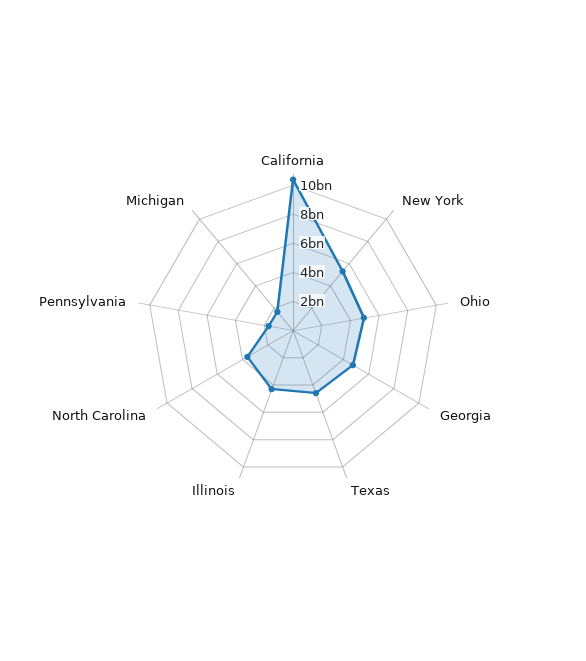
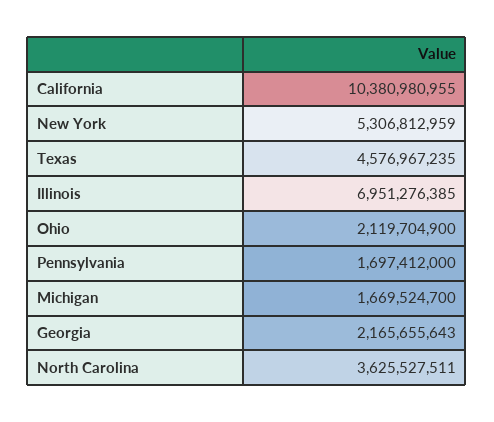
  {
    "California": 10380980955,
    "New York": 5306812959,
-   "Ohio": 5000000000,
+   "Ohio": 2119704900,
-   "Georgia": 5000000000,
+   "Georgia": 2165655643,
    "Texas": 4576967235,
-   "Illinois": 4000000000,
+   "Illinois": 6951276385,
    "North Carolina": 3625527511,
    "Pennsylvania": 1697412000,
    "Michigan": 1669524700
  }

